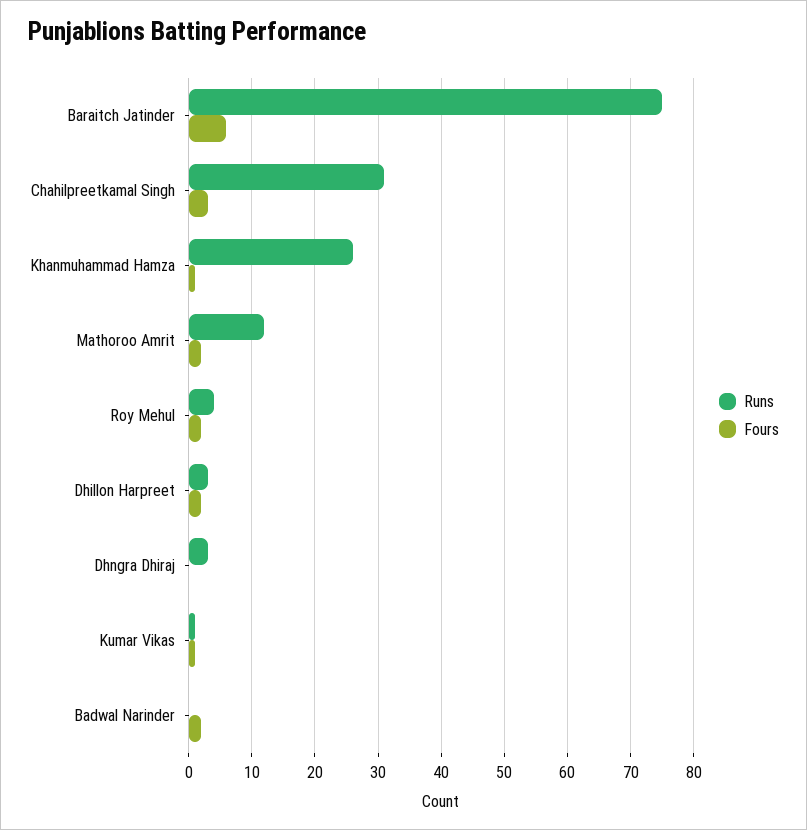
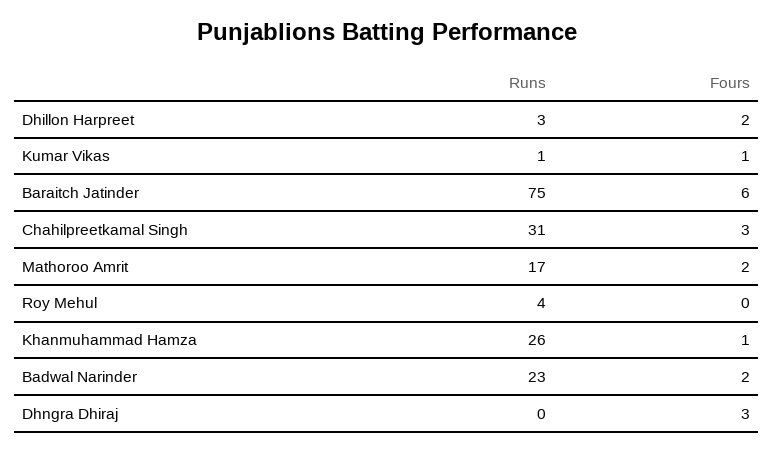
  {
    "Runs": {
      "Baraitch Jatinder": 75,
      "Chahilpreetkamal Singh": 31,
      "Khanmuhammad Hamza": 26,
-     "Mathoroo Amrit": 12,
+     "Mathoroo Amrit": 17,
      "Roy Mehul": 4,
      "Dhillon Harpreet": 3,
-     "Dhngra Dhiraj": 3,
+     "Dhngra Dhiraj": 0,
      "Kumar Vikas": 1,
-     "Badwal Narinder": 0
+     "Badwal Narinder": 23
    },
    "Fours": {
      "Baraitch Jatinder": 6,
      "Chahilpreetkamal Singh": 3,
      "Khanmuhammad Hamza": 1,
      "Mathoroo Amrit": 2,
-     "Roy Mehul": 2,
+     "Roy Mehul": 0,
      "Dhillon Harpreet": 2,
-     "Dhngra Dhiraj": 0,
+     "Dhngra Dhiraj": 3,
      "Kumar Vikas": 1,
      "Badwal Narinder": 2
    }
  }

